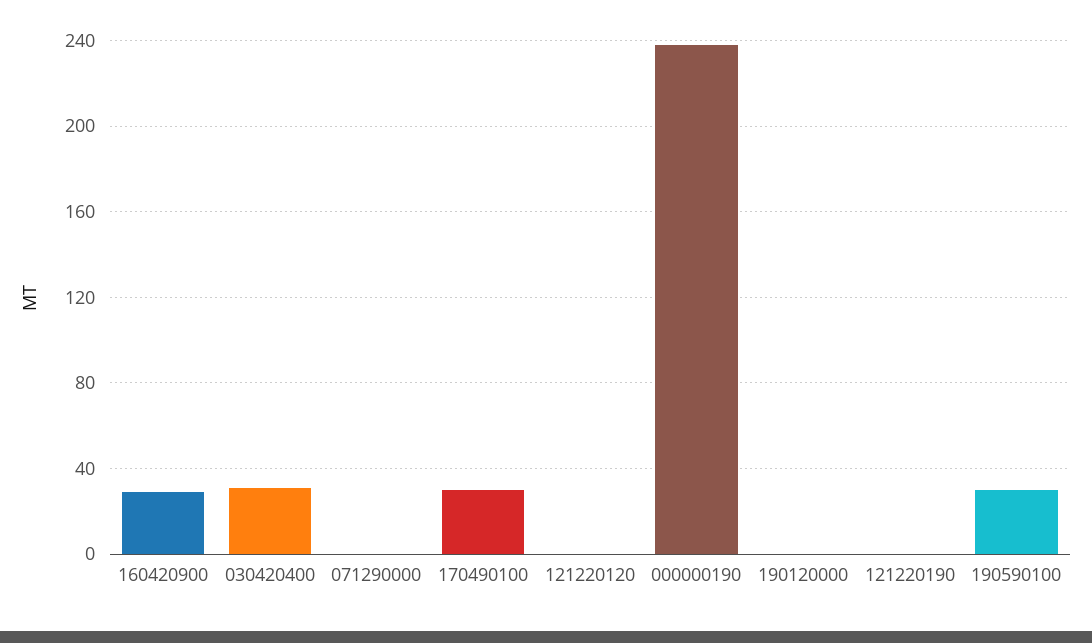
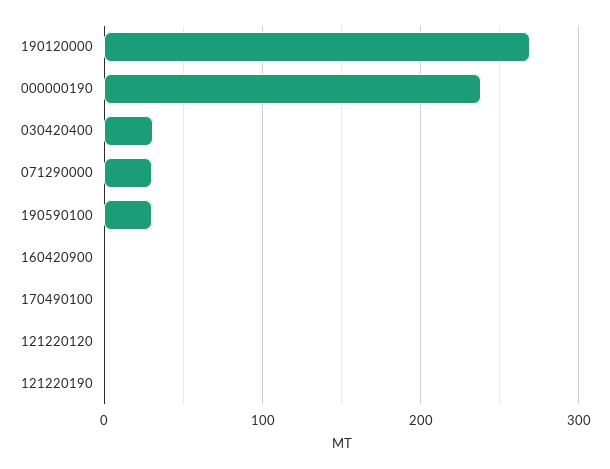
  {
-   "160420900": 30,
+   "160420900": 0,
    "030420400": 30,
-   "071290000": 0,
+   "071290000": 30,
-   "170490100": 30,
+   "170490100": 0,
    "121220120": 0,
    "000000190": 240,
-   "190120000": 0,
+   "190120000": 270,
    "121220190": 0,
    "190590100": 30
  }

